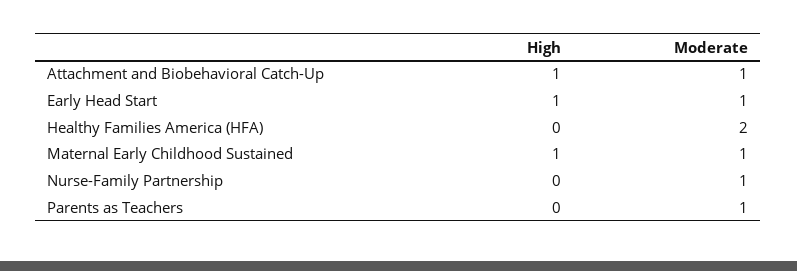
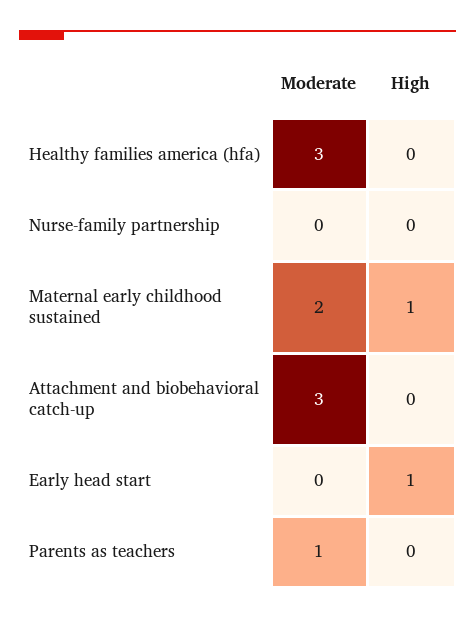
  {
    "High": {
-     "Attachment and Biobehavioral Catch-Up": 1,
+     "Attachment and Biobehavioral Catch-Up": 0,
      "Early Head Start": 1,
      "Healthy Families America (HFA)": 0,
      "Maternal Early Childhood Sustained": 1,
      "Nurse-Family Partnership": 0,
      "Parents as Teachers": 0
    },
    "Moderate": {
-     "Attachment and Biobehavioral Catch-Up": 1,
+     "Attachment and Biobehavioral Catch-Up": 3,
-     "Early Head Start": 1,
+     "Early Head Start": 0,
-     "Healthy Families America (HFA)": 2,
+     "Healthy Families America (HFA)": 3,
-     "Maternal Early Childhood Sustained": 1,
+     "Maternal Early Childhood Sustained": 2,
-     "Nurse-Family Partnership": 1,
+     "Nurse-Family Partnership": 0,
      "Parents as Teachers": 1
    }
  }

